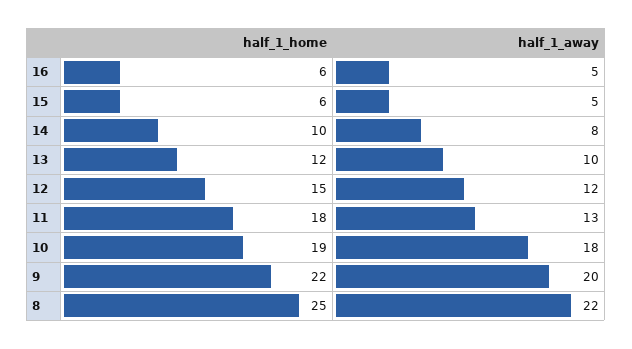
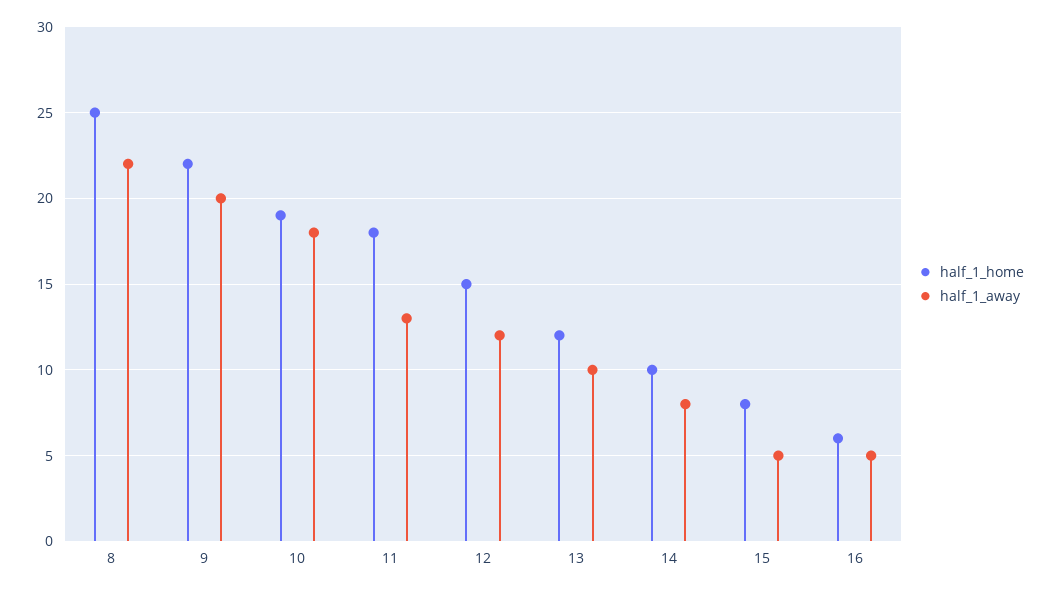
  {
    "half_1_home": {
      "16": 6,
-     "15": 6,
+     "15": 8,
      "14": 10,
      "13": 12,
      "12": 15,
      "11": 18,
      "10": 19,
      "9": 22,
      "8": 25
    },
    "half_1_away": {
      "16": 5,
      "15": 5,
      "14": 8,
      "13": 10,
      "12": 12,
      "11": 13,
      "10": 18,
      "9": 20,
      "8": 22
    }
  }

